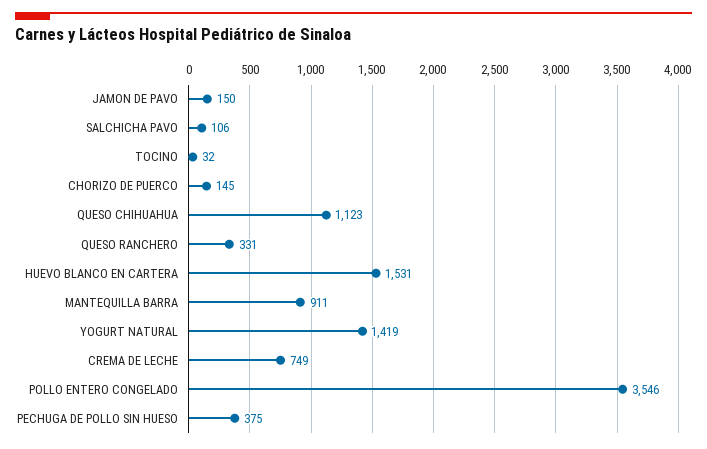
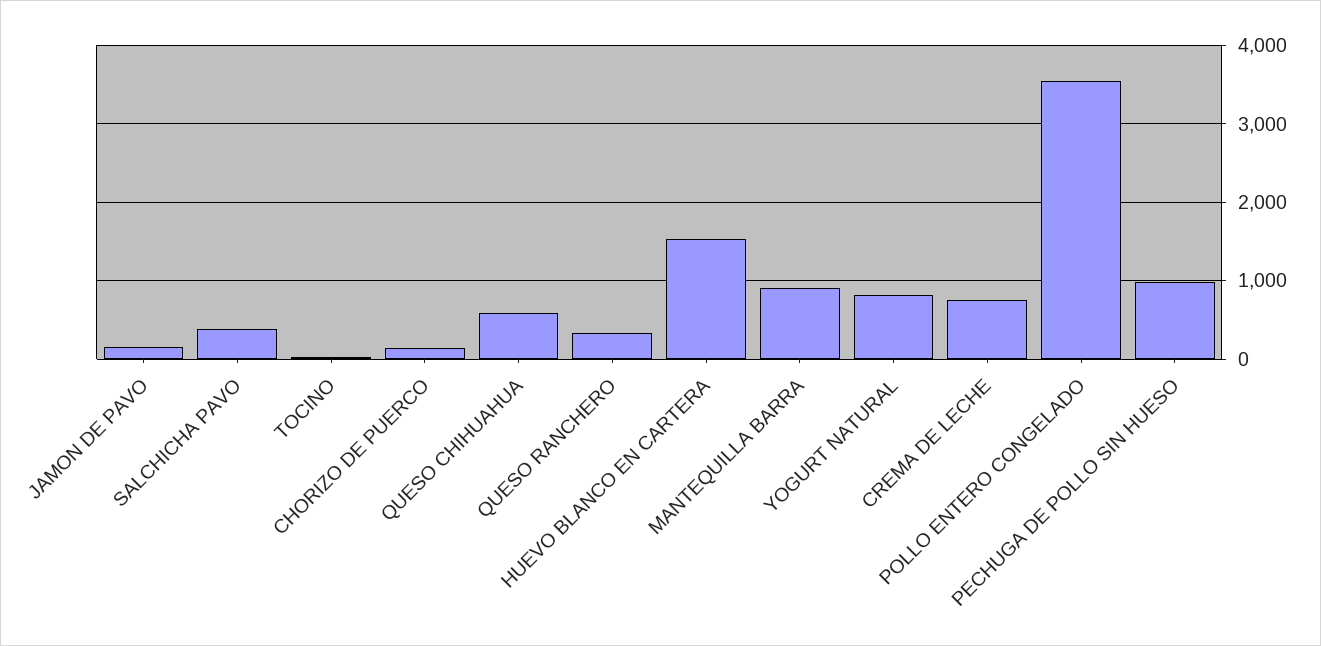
  {
    "JAMON DE PAVO": 150,
-   "SALCHICHA PAVO": 106,
+   "SALCHICHA PAVO": 400,
    "TOCINO": 32,
    "CHORIZO DE PUERCO": 145,
-   "QUESO CHIHUAHUA": 1123,
+   "QUESO CHIHUAHUA": 600,
    "QUESO RANCHERO": 331,
    "HUEVO BLANCO EN CARTERA": 1531,
    "MANTEQUILLA BARRA": 911,
-   "YOGURT NATURAL": 1419,
+   "YOGURT NATURAL": 800,
    "CREMA DE LECHE": 749,
    "POLLO ENTERO CONGELADO": 3546,
-   "PECHUGA DE POLLO SIN HUESO": 375
+   "PECHUGA DE POLLO SIN HUESO": 1000
  }

